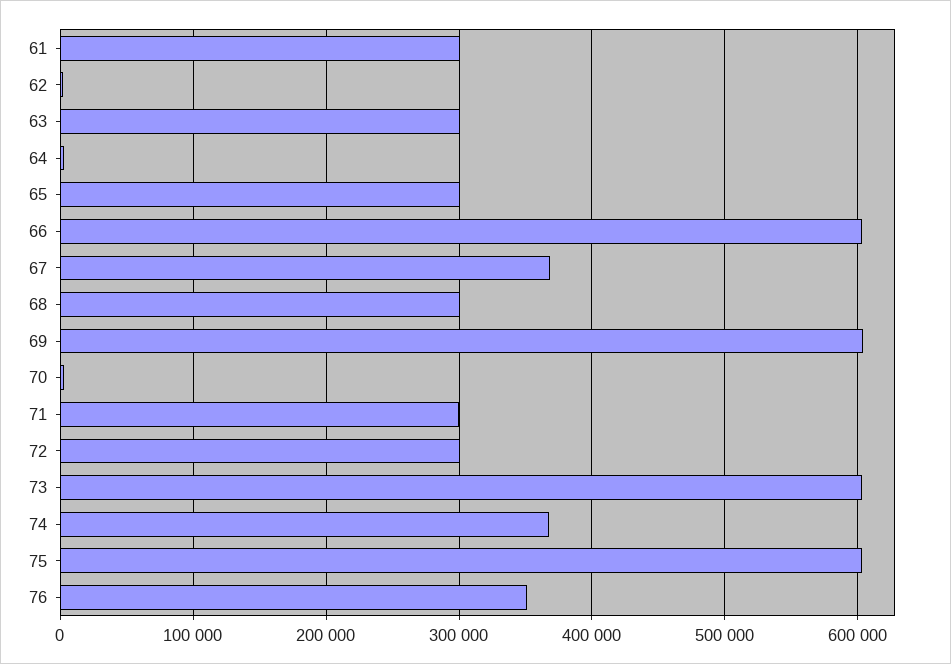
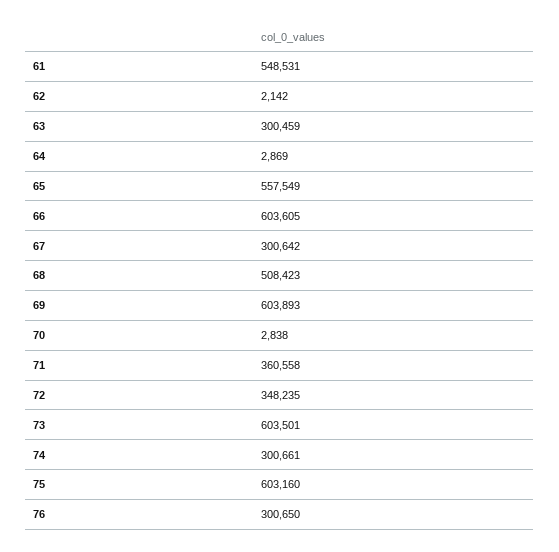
  {
-   "61": 300000,
+   "61": 548531,
    "62": 2142,
    "63": 300459,
    "64": 2869,
-   "65": 300000,
+   "65": 557549,
    "66": 603605,
-   "67": 370000,
+   "67": 300642,
-   "68": 300000,
+   "68": 508423,
    "69": 603893,
    "70": 2838,
-   "71": 300000,
+   "71": 360558,
-   "72": 300000,
+   "72": 348235,
    "73": 603501,
-   "74": 370000,
+   "74": 300661,
    "75": 603160,
-   "76": 350000
+   "76": 300650
  }

